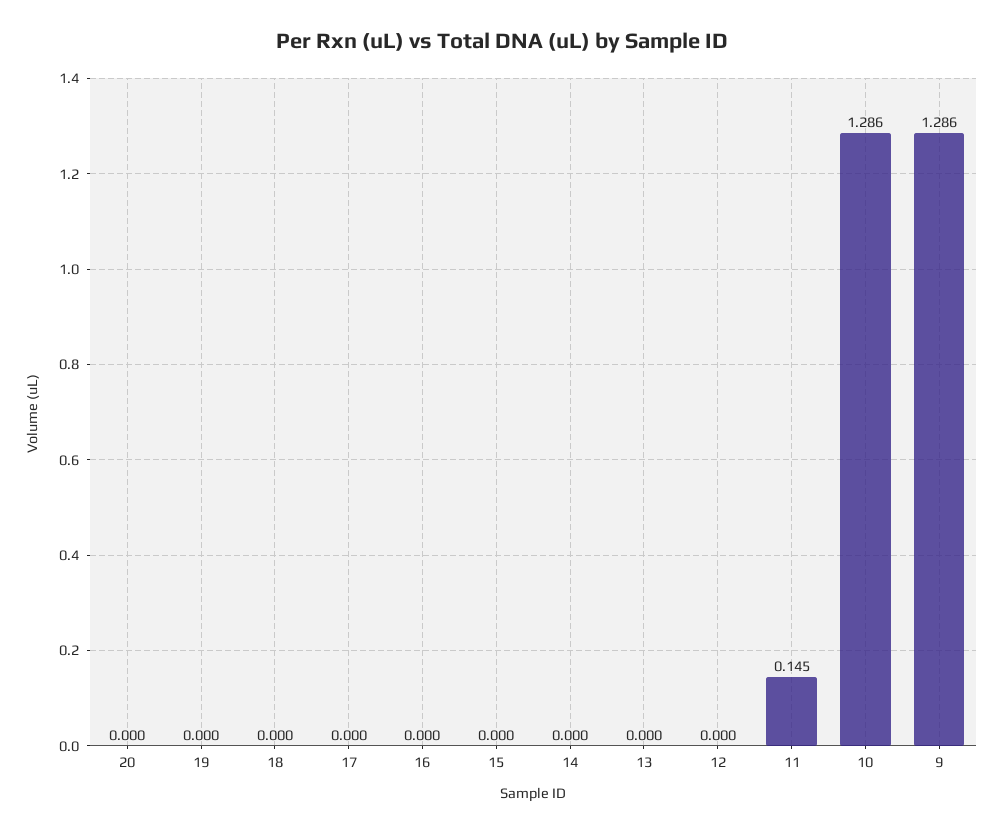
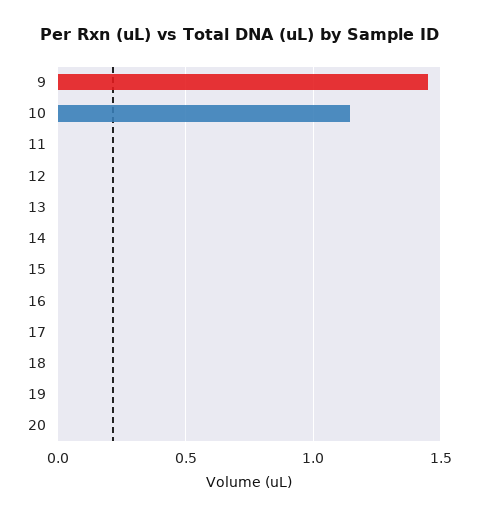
  {
    "20": 0,
    "19": 0,
    "18": 0,
    "17": 0,
    "16": 0,
    "15": 0,
    "14": 0,
    "13": 0,
    "12": 0,
-   "11": 0.145,
+   "11": 0,
-   "10": 1.286,
+   "10": 1.15,
-   "9": 1.286
+   "9": 1.45
  }

